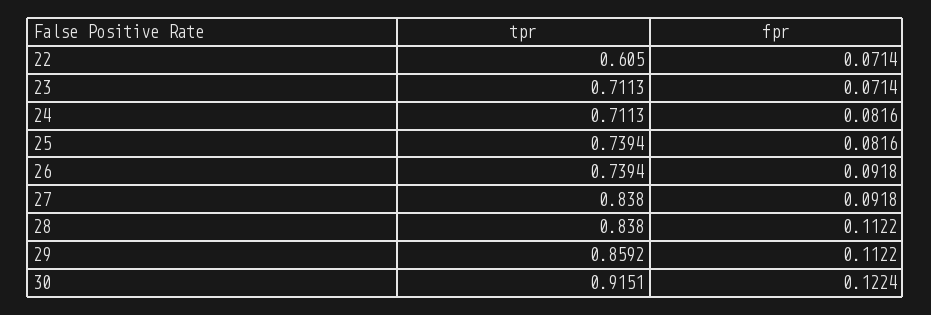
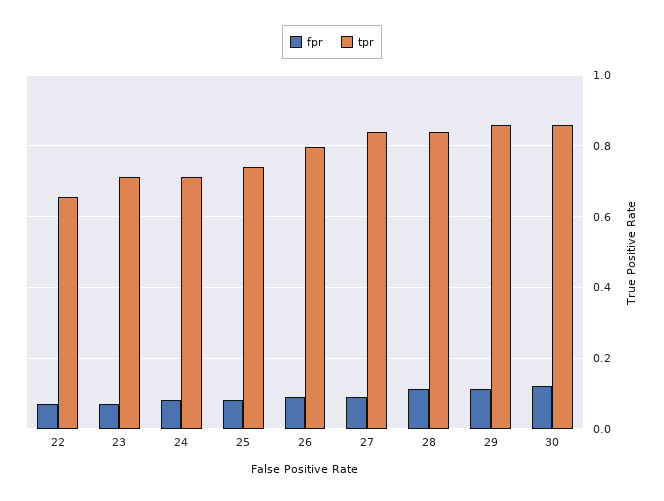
  {
    "tpr": {
-     "22": 0.605,
+     "22": 0.66,
      "23": 0.7113,
      "24": 0.7113,
      "25": 0.7394,
-     "26": 0.7394,
+     "26": 0.8,
      "27": 0.838,
      "28": 0.838,
      "29": 0.8592,
-     "30": 0.9151
+     "30": 0.86
    },
    "fpr": {
      "22": 0.0714,
      "23": 0.0714,
      "24": 0.0816,
      "25": 0.0816,
      "26": 0.0918,
      "27": 0.0918,
      "28": 0.1122,
      "29": 0.1122,
      "30": 0.1224
    }
  }

